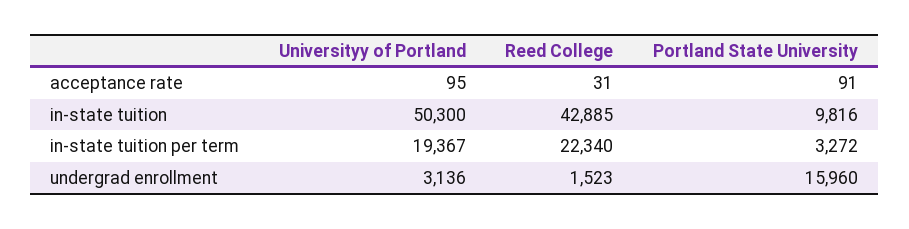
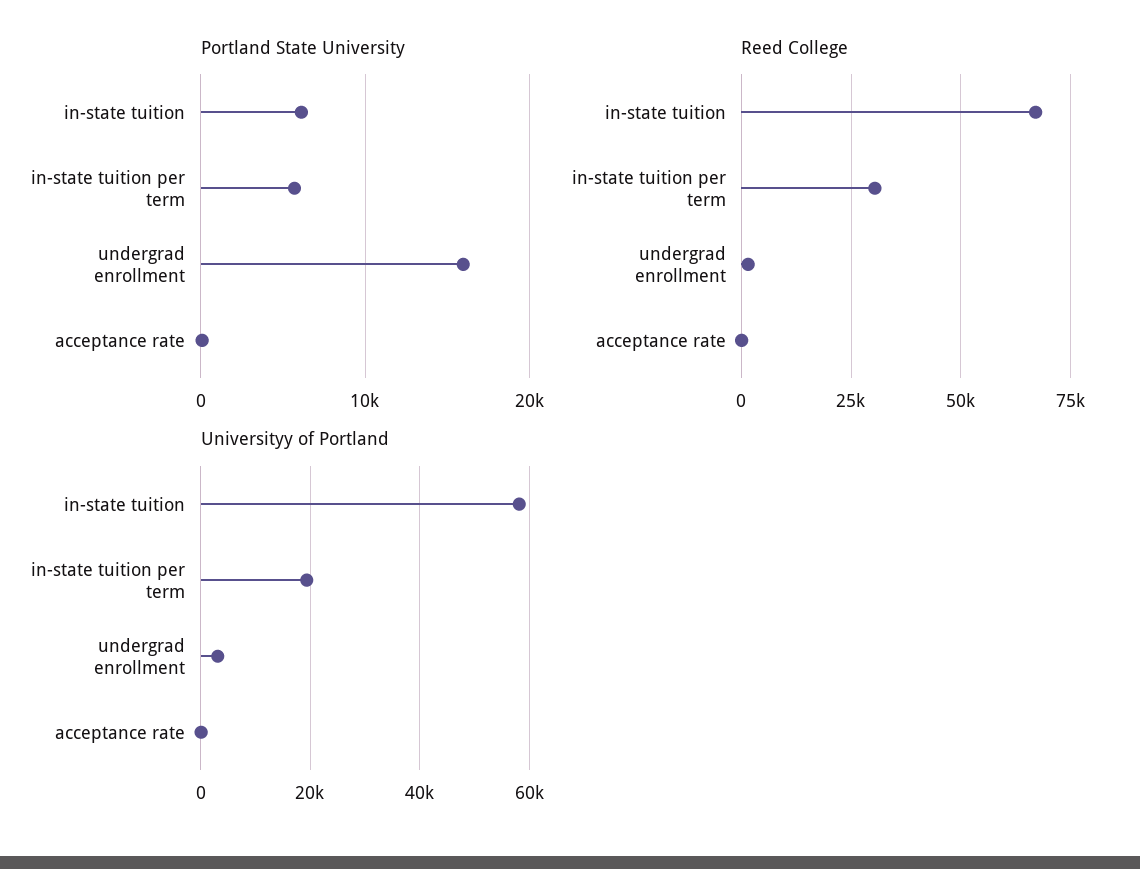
  {
    "Universityy of Portland": {
      "acceptance rate": 95,
-     "in-state tuition": 50300,
+     "in-state tuition": 58000,
      "in-state tuition per term": 19367,
      "undergrad enrollment": 3136
    },
    "Reed College": {
      "acceptance rate": 31,
-     "in-state tuition": 42885,
+     "in-state tuition": 67500,
-     "in-state tuition per term": 22340,
+     "in-state tuition per term": 30000,
      "undergrad enrollment": 1523
    },
    "Portland State University": {
      "acceptance rate": 91,
-     "in-state tuition": 9816,
+     "in-state tuition": 6000,
-     "in-state tuition per term": 3272,
+     "in-state tuition per term": 6000,
      "undergrad enrollment": 15960
    }
  }

